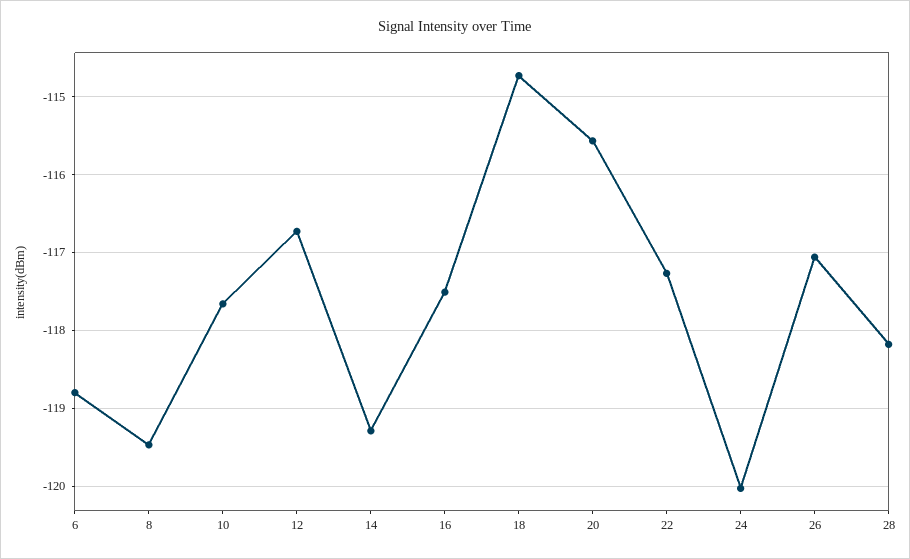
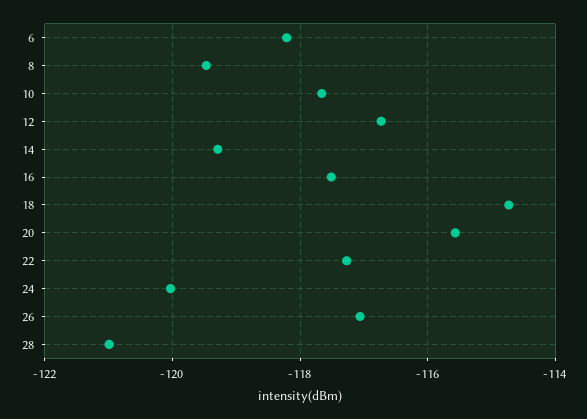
  {
-   "6": -118.8,
+   "6": -118.2,
    "8": -119.5,
    "10": -117.7,
    "12": -116.7,
    "14": -119.3,
    "16": -117.5,
    "18": -114.7,
    "20": -115.6,
    "22": -117.3,
    "24": -120,
    "26": -117.1,
-   "28": -118.2
+   "28": -121
  }

